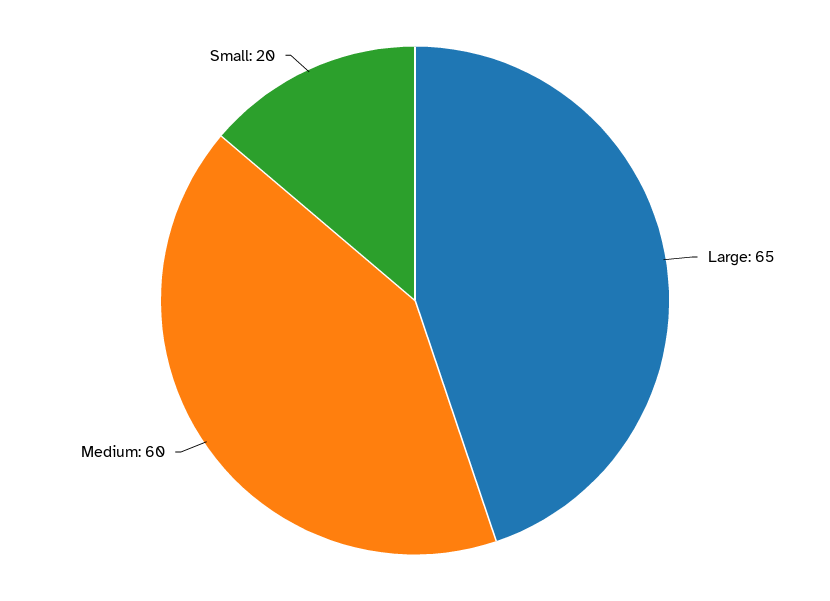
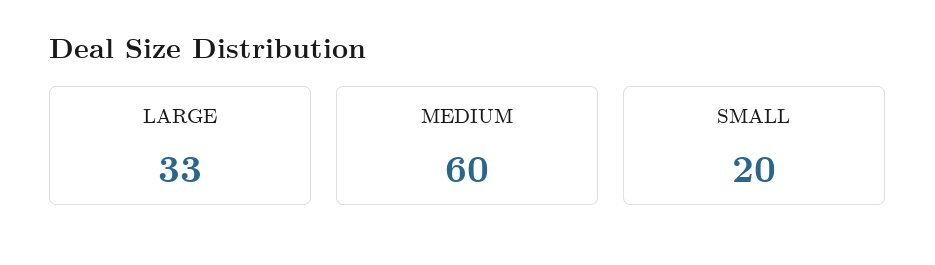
  {
-   "Large": 65,
+   "Large": 33,
    "Medium": 60,
    "Small": 20
  }

